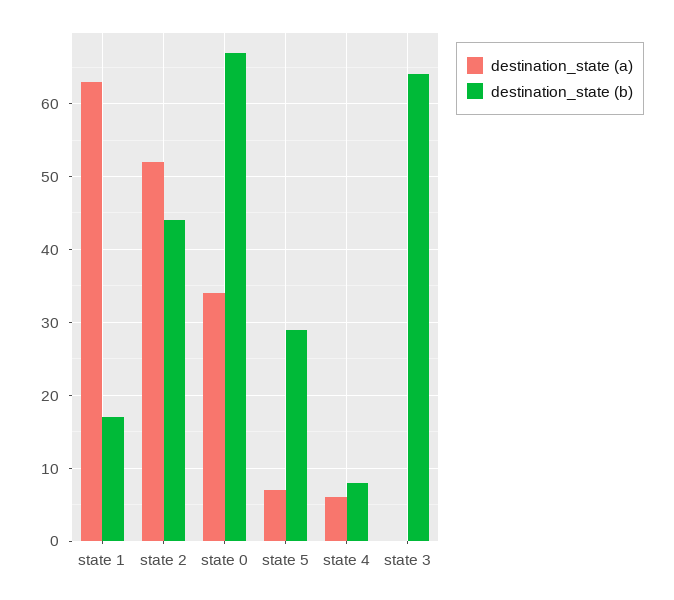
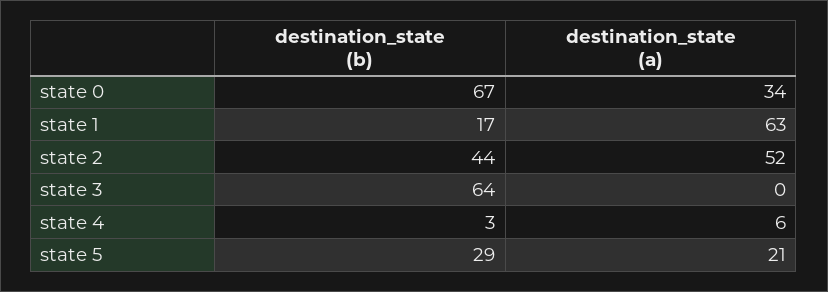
  {
    "destination_state (a)": {
      "state 1": 63,
      "state 2": 52,
      "state 0": 34,
-     "state 5": 7,
+     "state 5": 21,
      "state 4": 6,
      "state 3": 0
    },
    "destination_state (b)": {
      "state 1": 17,
      "state 2": 44,
      "state 0": 67,
      "state 5": 29,
-     "state 4": 8,
+     "state 4": 3,
      "state 3": 64
    }
  }

